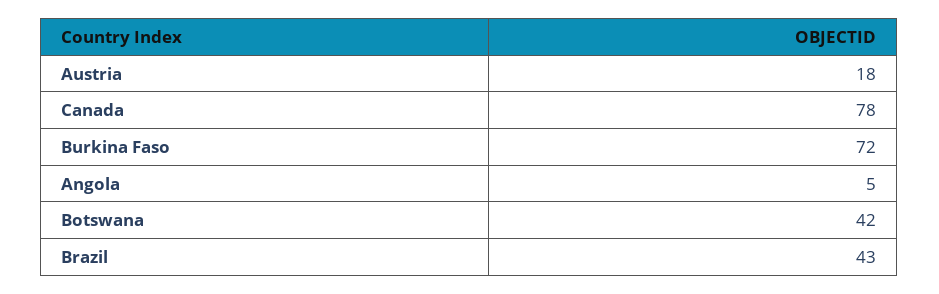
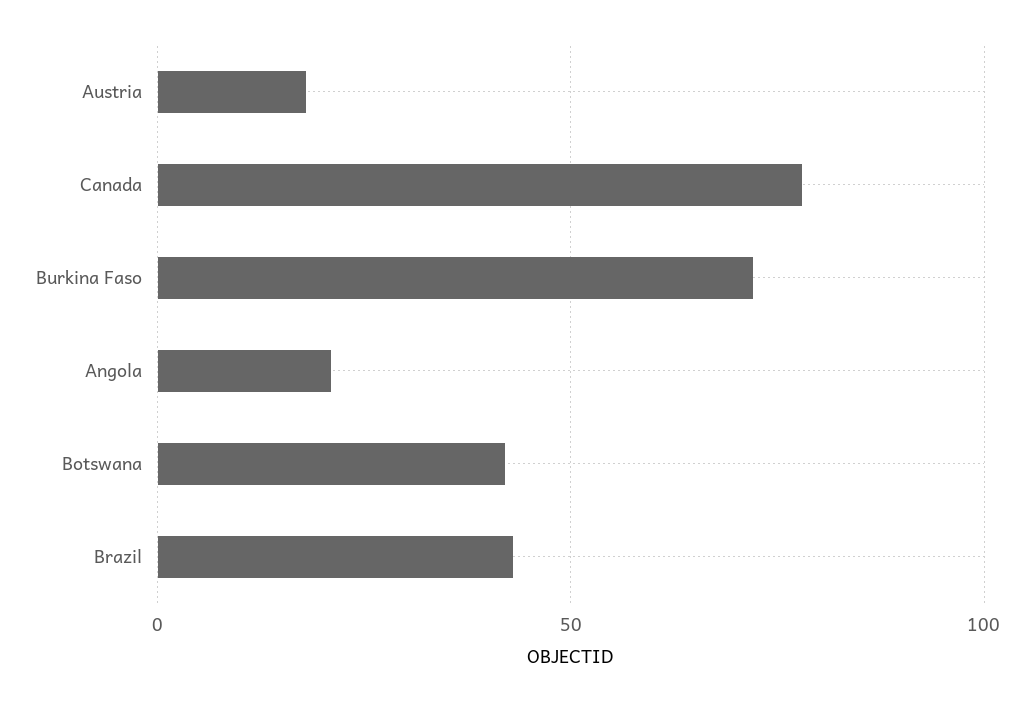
  {
    "Austria": 18,
    "Canada": 78,
    "Burkina Faso": 72,
-   "Angola": 5,
+   "Angola": 20,
    "Botswana": 42,
    "Brazil": 43
  }

